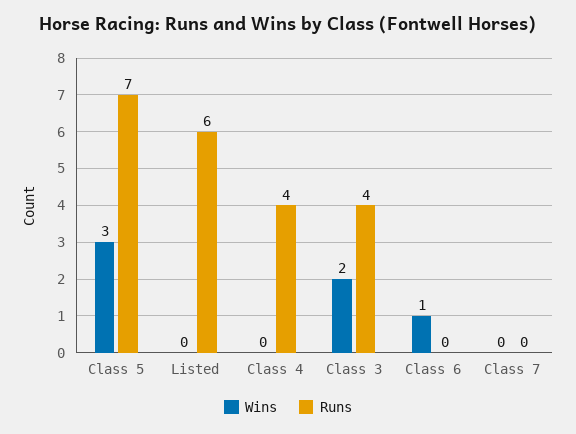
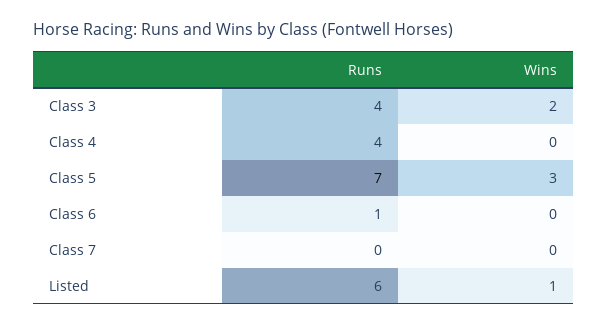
  {
    "Wins": {
      "Class 5": 3,
-     "Listed": 0,
+     "Listed": 1,
      "Class 4": 0,
      "Class 3": 2,
-     "Class 6": 1,
+     "Class 6": 0,
      "Class 7": 0
    },
    "Runs": {
      "Class 5": 7,
      "Listed": 6,
      "Class 4": 4,
      "Class 3": 4,
-     "Class 6": 0,
+     "Class 6": 1,
      "Class 7": 0
    }
  }

